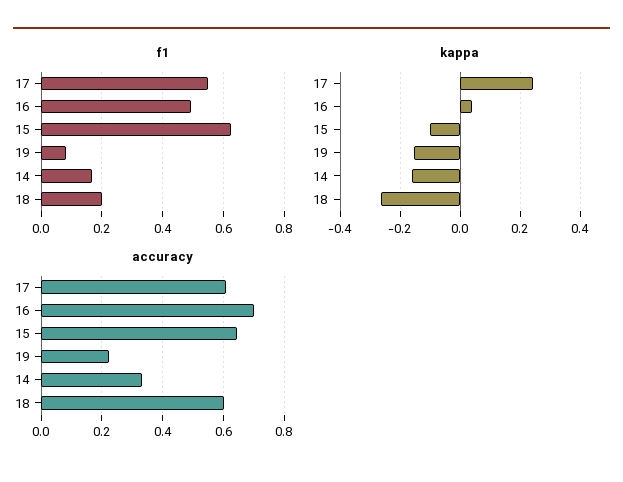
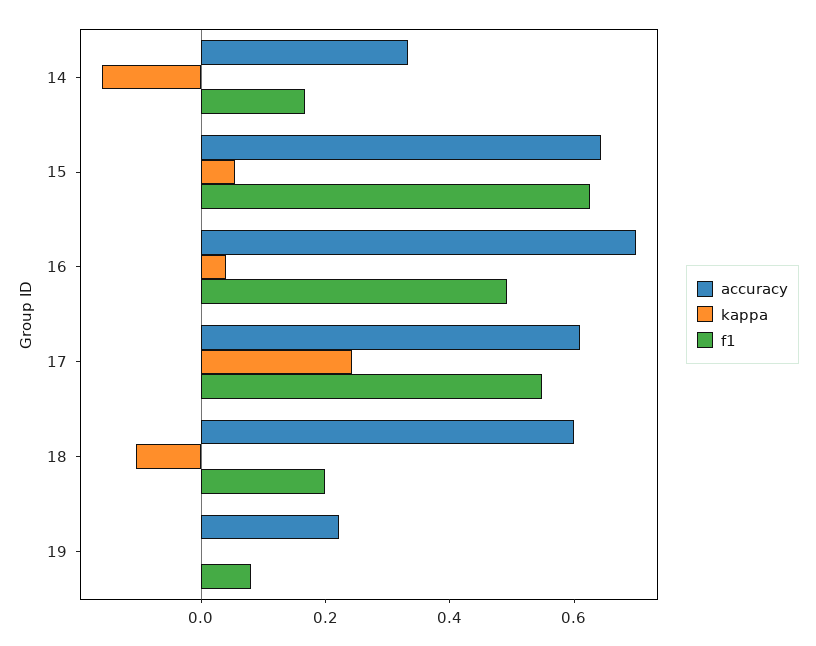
  {
    "f1": {
      "17": 0.54,
      "16": 0.5,
      "15": 0.62,
      "19": 0.08,
      "14": 0.16,
      "18": 0.2
    },
    "kappa": {
      "17": 0.24,
      "16": 0.04,
-     "15": -0.1,
+     "15": 0.05,
-     "19": -0.16,
+     "19": 0,
      "14": -0.16,
-     "18": -0.26
+     "18": -0.1
    },
    "accuracy": {
      "17": 0.6,
      "16": 0.7,
      "15": 0.64,
      "19": 0.22,
      "14": 0.34,
      "18": 0.6
    }
  }

